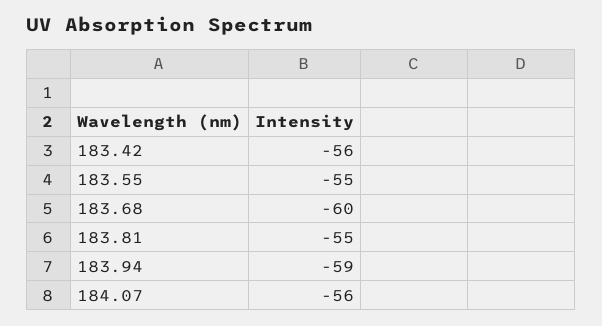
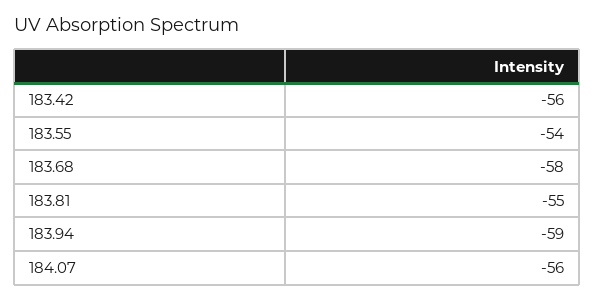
  {
    "183.42": -56,
-   "183.55": -55,
+   "183.55": -54,
-   "183.68": -60,
+   "183.68": -58,
    "183.81": -55,
    "183.94": -59,
    "184.07": -56
  }

